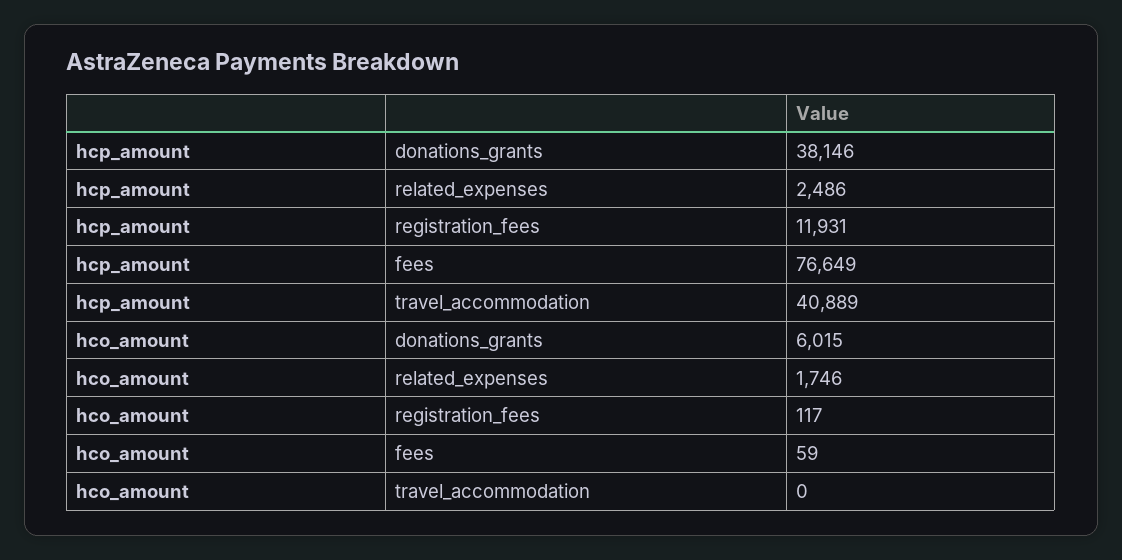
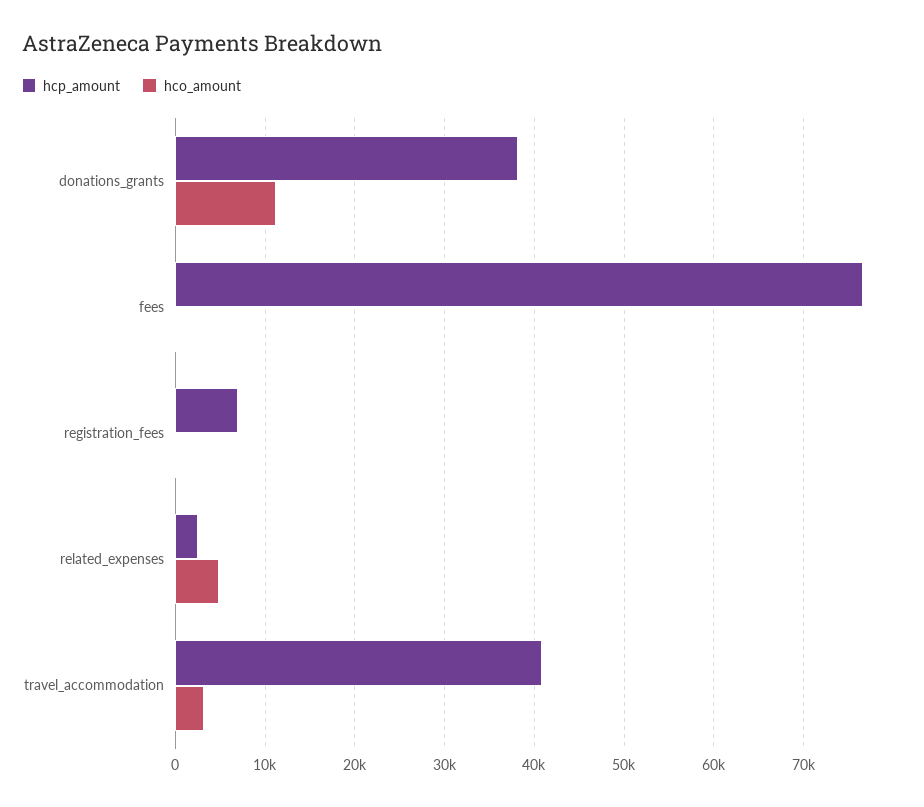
  {
    "hcp_amount": {
      "donations_grants": 38146,
      "related_expenses": 2486,
-     "registration_fees": 11931,
+     "registration_fees": 7000,
      "fees": 76649,
      "travel_accommodation": 40889
    },
    "hco_amount": {
-     "donations_grants": 6015,
+     "donations_grants": 11000,
-     "related_expenses": 1746,
+     "related_expenses": 5000,
      "registration_fees": 117,
      "fees": 59,
-     "travel_accommodation": 0
+     "travel_accommodation": 3000
    }
  }

